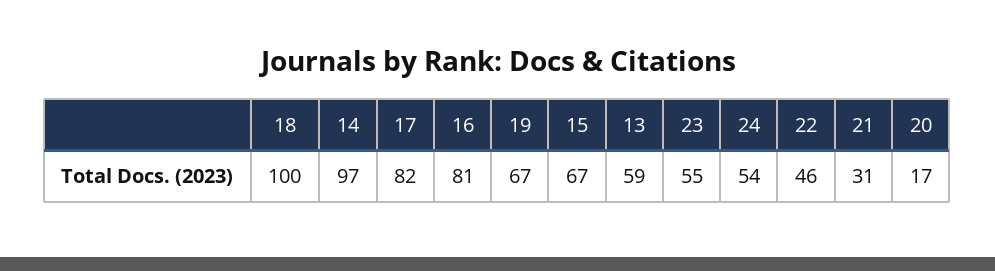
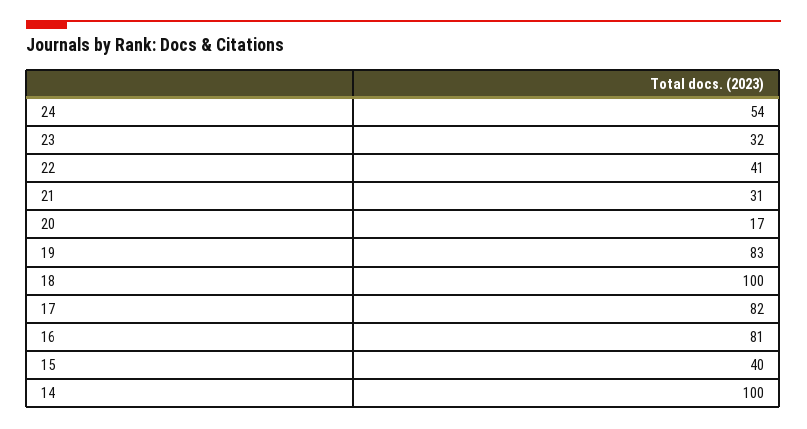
  {
    "18": 100,
-   "14": 97,
+   "14": 100,
    "17": 82,
    "16": 81,
-   "19": 67,
+   "19": 83,
-   "15": 67,
+   "15": 40,
-   "13": 59,
-   "23": 55,
+   "23": 32,
    "24": 54,
-   "22": 46,
+   "22": 41,
    "21": 31,
    "20": 17
  }

